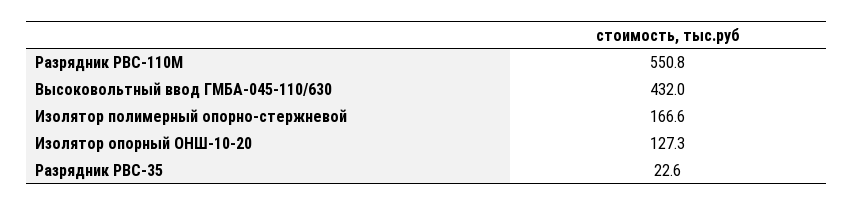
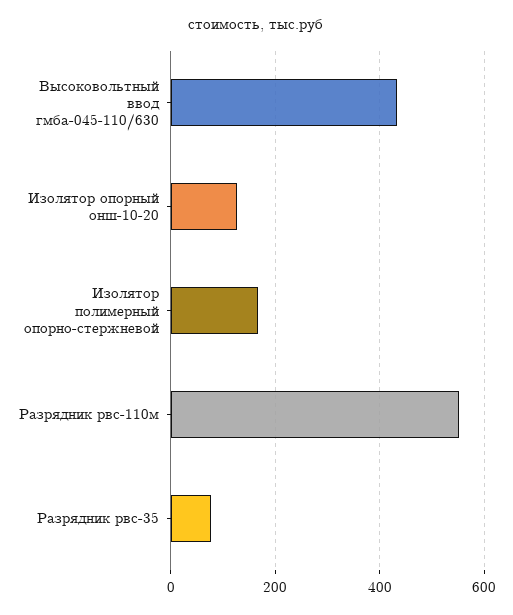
  {
    "Разрядник РВС-110М": 550.8,
    "Высоковольтный ввод ГМБА-045-110/630": 432,
    "Изолятор полимерный опорно-стержневой": 166.6,
    "Изолятор опорный ОНШ-10-20": 127.3,
-   "Разрядник РВС-35": 22.6
+   "Разрядник РВС-35": 80
  }

